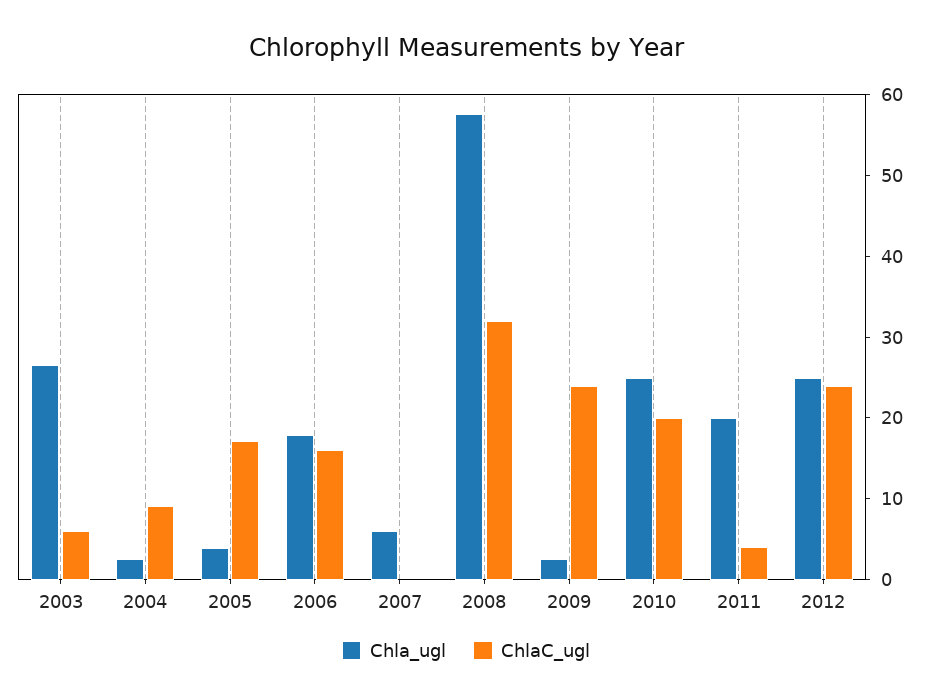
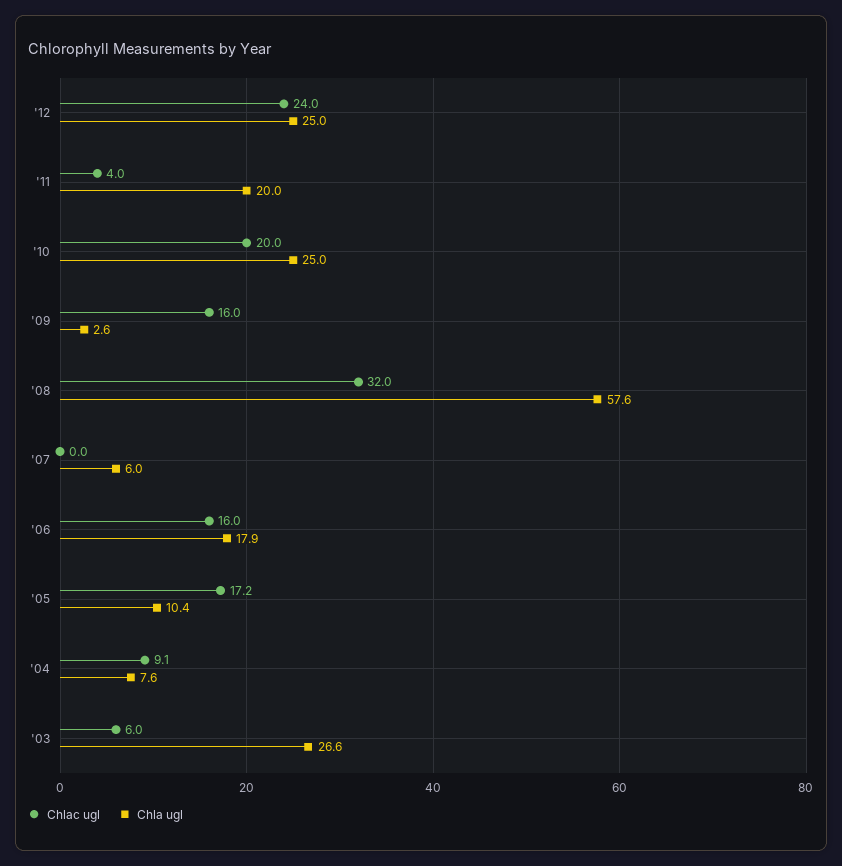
  {
    "Chla_ugl": {
      "2003": 26.6,
-     "2004": 2,
+     "2004": 7.6,
-     "2005": 4,
+     "2005": 10.4,
      "2006": 17.9,
      "2007": 6,
      "2008": 57.6,
      "2009": 2.6,
      "2010": 25,
      "2011": 20,
      "2012": 25
    },
    "ChlaC_ugl": {
      "2003": 6,
      "2004": 9.1,
      "2005": 17.2,
      "2006": 16,
      "2007": 0,
      "2008": 32,
-     "2009": 24,
+     "2009": 16,
      "2010": 20,
      "2011": 4,
      "2012": 24
    }
  }

